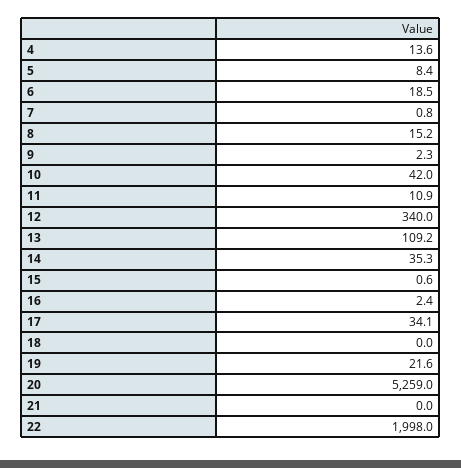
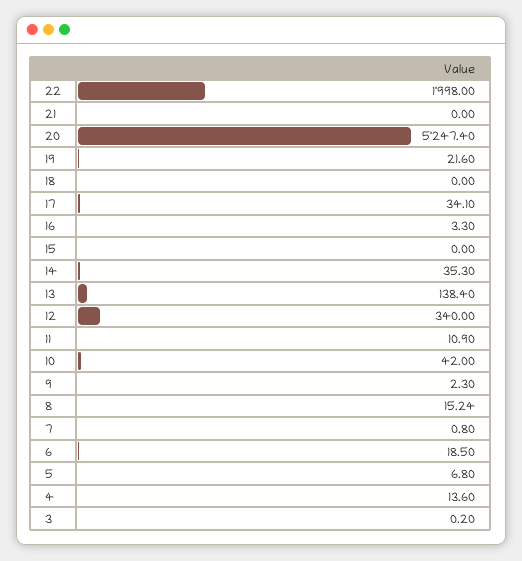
  {
    "4": 13.6,
-   "5": 8.4,
+   "5": 6.8,
    "6": 18.5,
    "7": 0.8,
    "8": 15.24,
    "9": 2.3,
    "10": 42,
    "11": 10.9,
    "12": 340,
-   "13": 109.2,
+   "13": 138.4,
    "14": 35.3,
-   "15": 0.6,
+   "15": 0,
-   "16": 2.4,
+   "16": 3.3,
    "17": 34.1,
    "18": 0,
    "19": 21.6,
-   "20": 5259,
+   "20": 5247.4,
    "21": 0,
-   "22": 1998
+   "22": 1998,
+   "3": 0.2
  }

